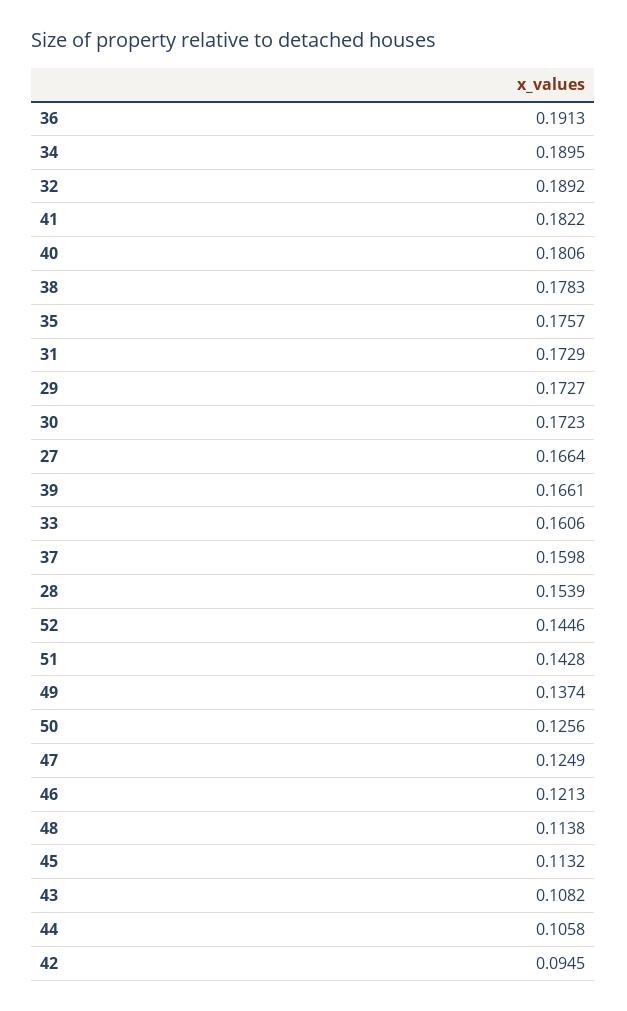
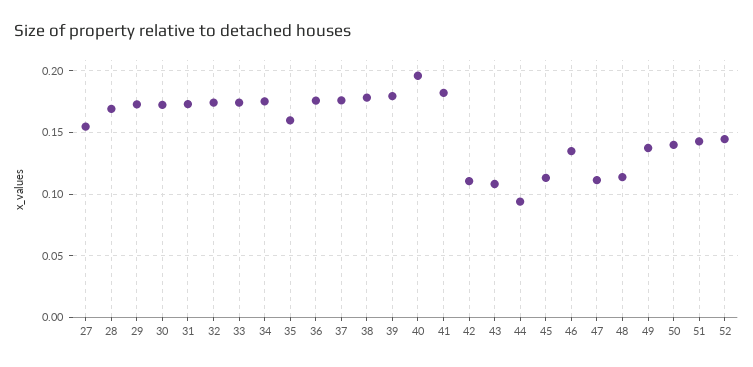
  {
-   "36": 0.1913,
+   "36": 0.175,
-   "34": 0.1895,
+   "34": 0.175,
-   "32": 0.1892,
+   "32": 0.175,
    "41": 0.1822,
-   "40": 0.1806,
+   "40": 0.195,
    "38": 0.1783,
-   "35": 0.1757,
+   "35": 0.16,
    "31": 0.1729,
    "29": 0.1727,
    "30": 0.1723,
-   "27": 0.1664,
+   "27": 0.155,
-   "39": 0.1661,
+   "39": 0.18,
-   "33": 0.1606,
+   "33": 0.175,
-   "37": 0.1598,
+   "37": 0.175,
-   "28": 0.1539,
+   "28": 0.17,
    "52": 0.1446,
    "51": 0.1428,
    "49": 0.1374,
-   "50": 0.1256,
+   "50": 0.14,
-   "47": 0.1249,
+   "47": 0.11,
-   "46": 0.1213,
+   "46": 0.135,
    "48": 0.1138,
    "45": 0.1132,
    "43": 0.1082,
-   "44": 0.1058,
+   "44": 0.095,
-   "42": 0.0945
+   "42": 0.11
  }

